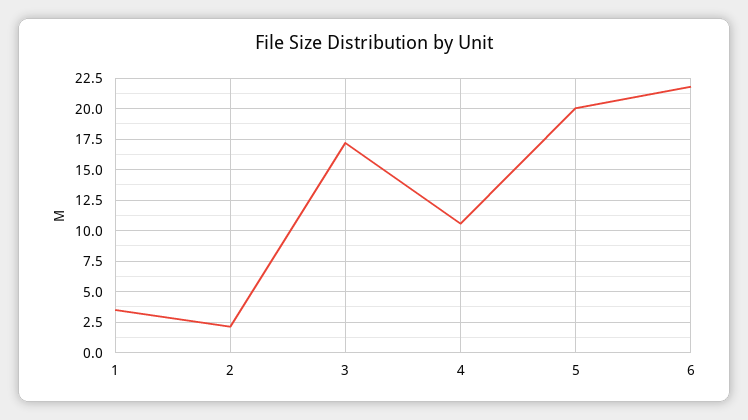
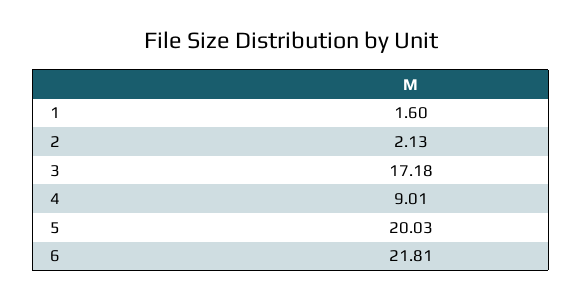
  {
-   "1": 3.5,
+   "1": 1.6,
    "2": 2.13,
    "3": 17.18,
-   "4": 10.5,
+   "4": 9.01,
    "5": 20.03,
    "6": 21.81
  }

